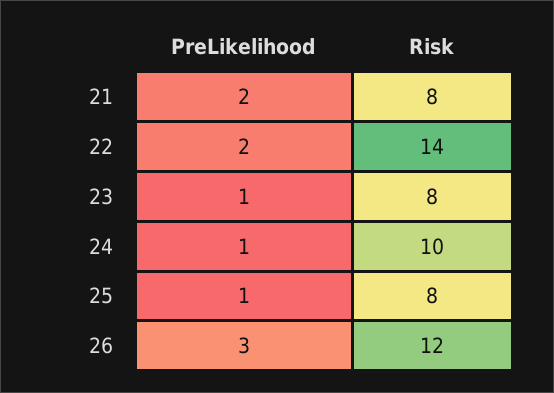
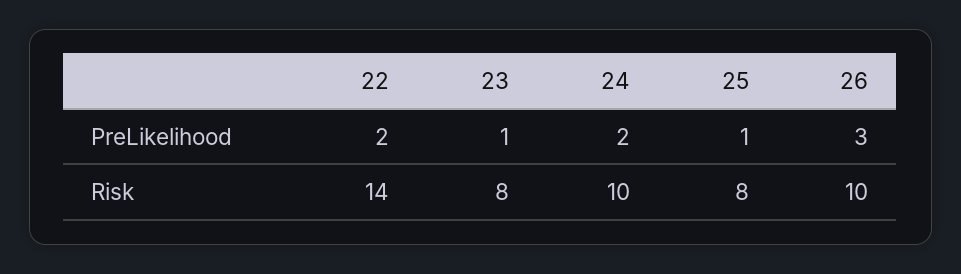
  {
    "PreLikelihood": {
-     "21": 2,
      "22": 2,
      "23": 1,
-     "24": 1,
+     "24": 2,
      "25": 1,
      "26": 3
    },
    "Risk": {
-     "21": 8,
      "22": 14,
      "23": 8,
      "24": 10,
      "25": 8,
-     "26": 12
+     "26": 10
    }
  }

